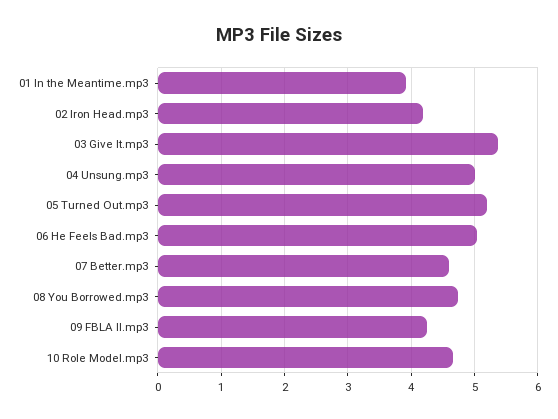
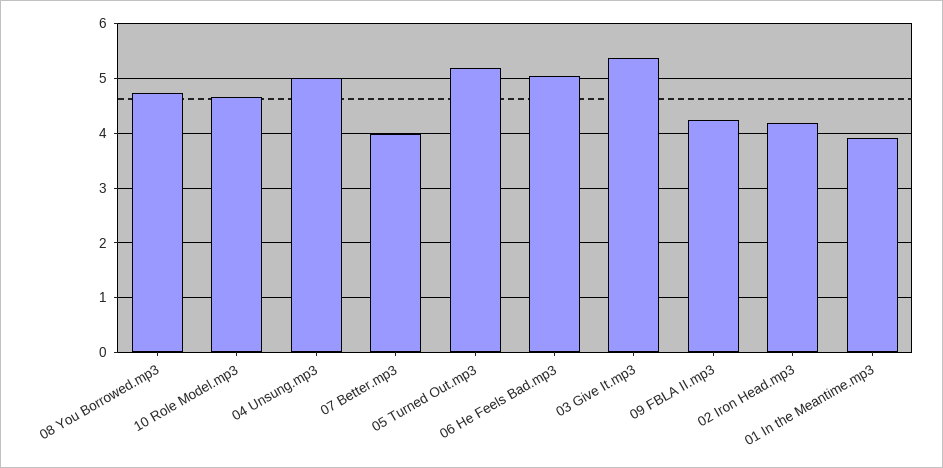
  {
    "01 In the Meantime.mp3": 3.9,
    "02 Iron Head.mp3": 4.2,
    "03 Give It.mp3": 5.4,
    "04 Unsung.mp3": 5,
    "05 Turned Out.mp3": 5.2,
    "06 He Feels Bad.mp3": 5,
-   "07 Better.mp3": 4.6,
+   "07 Better.mp3": 4,
    "08 You Borrowed.mp3": 4.7,
    "09 FBLA II.mp3": 4.3,
    "10 Role Model.mp3": 4.7
  }

